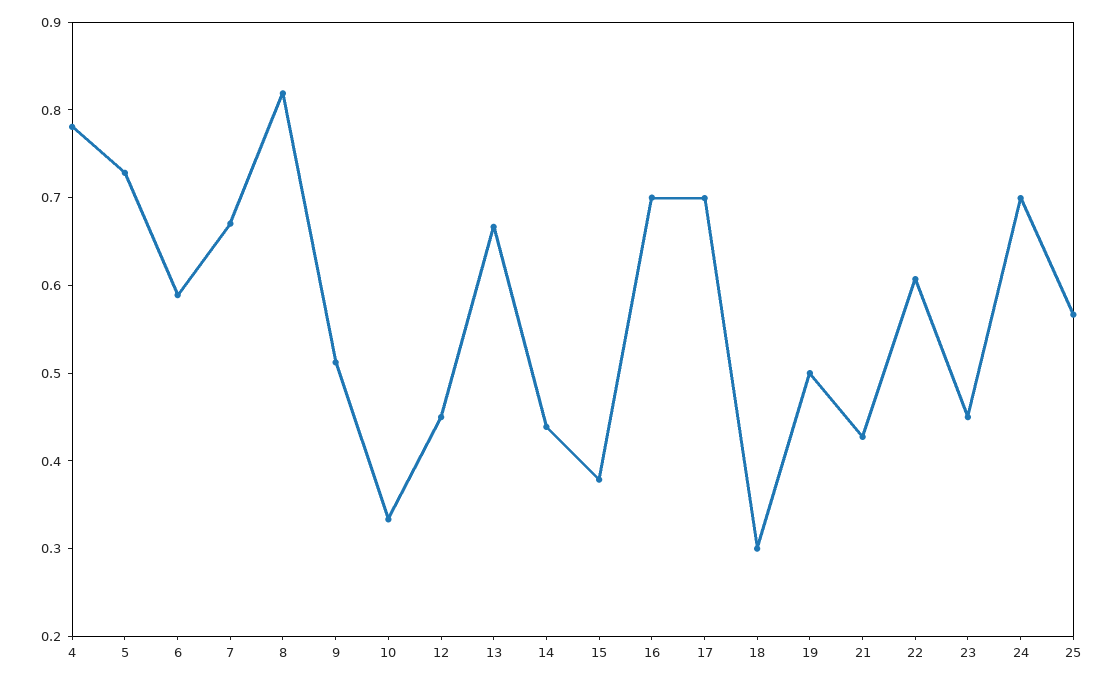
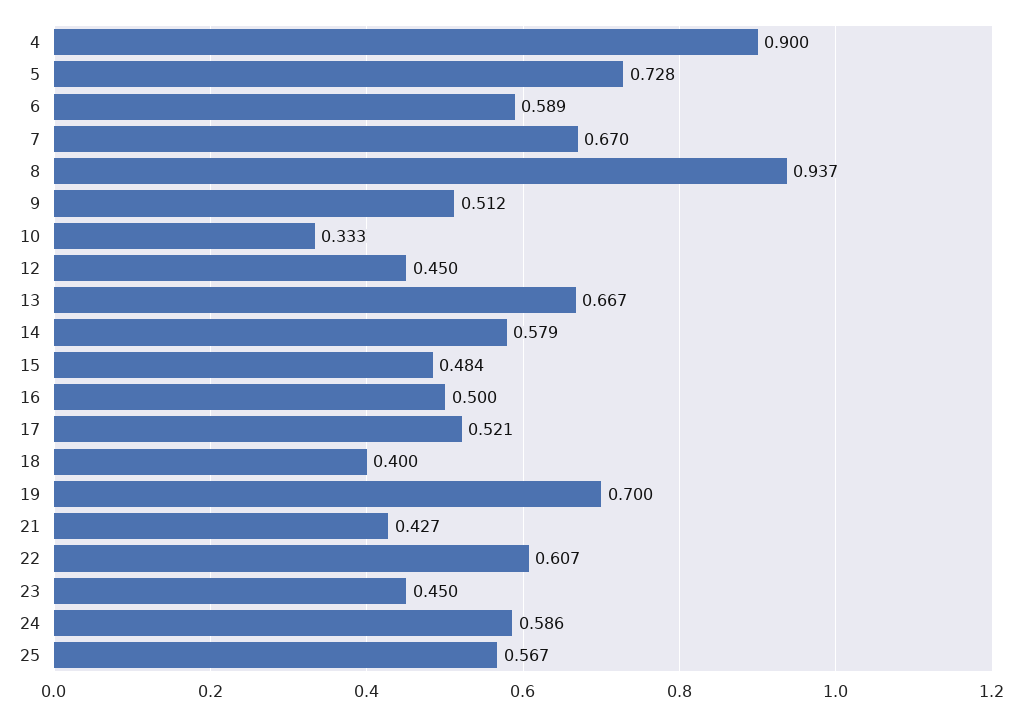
  {
-   "4": 0.78,
+   "4": 0.9,
    "5": 0.728,
    "6": 0.589,
    "7": 0.67,
-   "8": 0.82,
+   "8": 0.937,
    "9": 0.512,
    "10": 0.333,
    "12": 0.45,
    "13": 0.667,
-   "14": 0.44,
+   "14": 0.579,
-   "15": 0.38,
+   "15": 0.484,
-   "16": 0.7,
+   "16": 0.5,
-   "17": 0.7,
+   "17": 0.521,
-   "18": 0.3,
+   "18": 0.4,
-   "19": 0.5,
+   "19": 0.7,
    "21": 0.427,
    "22": 0.607,
    "23": 0.45,
-   "24": 0.7,
+   "24": 0.586,
    "25": 0.567
  }

